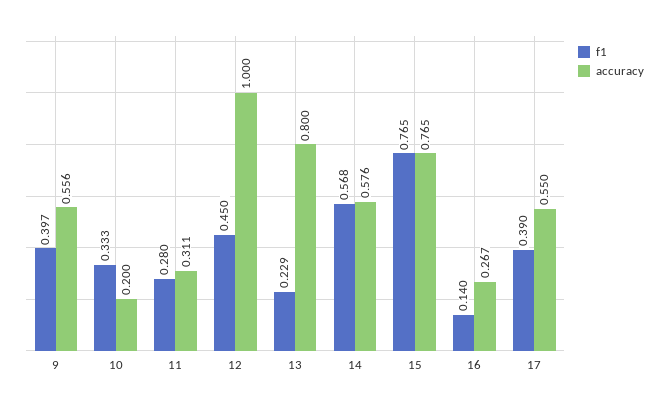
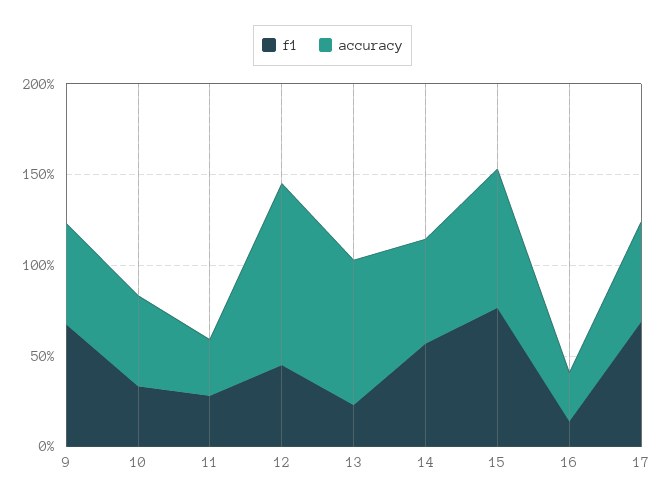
  {
    "f1": {
-     "9": 0.397,
+     "9": 0.7,
      "10": 0.333,
      "11": 0.28,
      "12": 0.45,
      "13": 0.229,
      "14": 0.568,
      "15": 0.765,
      "16": 0.14,
-     "17": 0.39
+     "17": 0.7
    },
    "accuracy": {
      "9": 0.556,
-     "10": 0.2,
+     "10": 0.5,
      "11": 0.311,
      "12": 1,
      "13": 0.8,
      "14": 0.576,
      "15": 0.765,
      "16": 0.267,
      "17": 0.55
    }
  }

